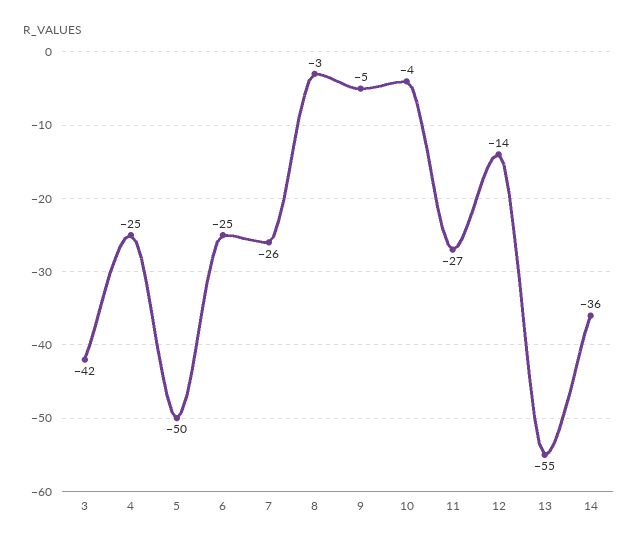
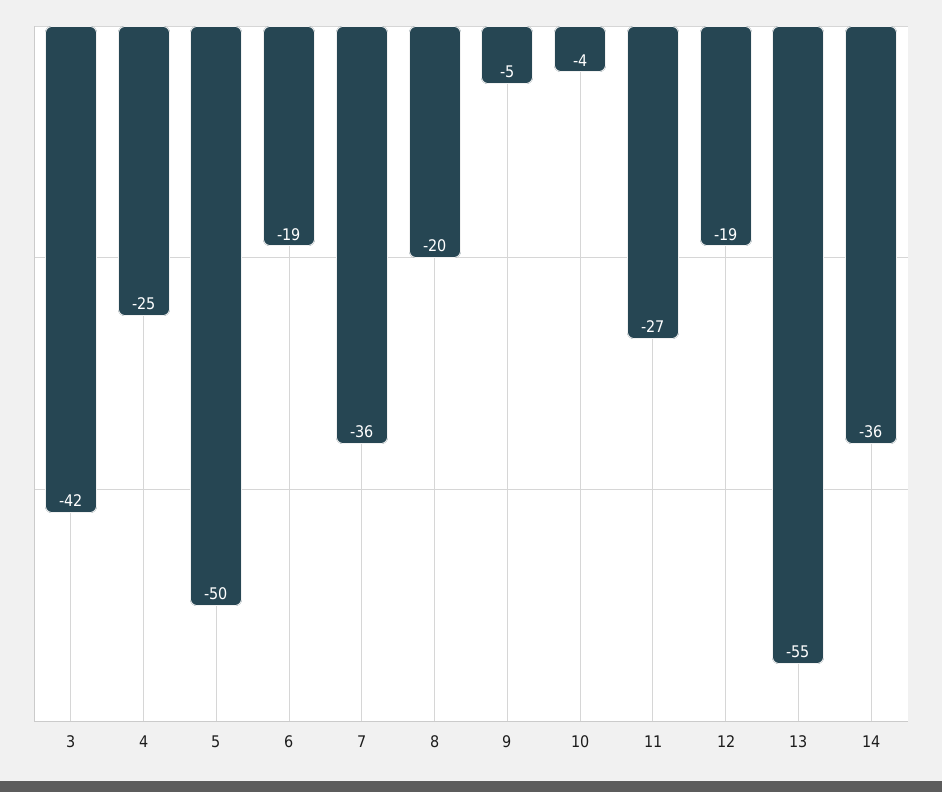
  {
    "3": -42,
    "4": -25,
    "5": -50,
-   "6": -25,
+   "6": -19,
-   "7": -26,
+   "7": -36,
-   "8": -3,
+   "8": -20,
    "9": -5,
    "10": -4,
    "11": -27,
-   "12": -14,
+   "12": -19,
    "13": -55,
    "14": -36
  }

